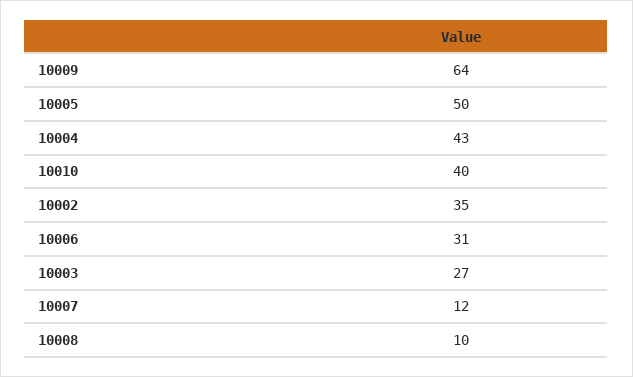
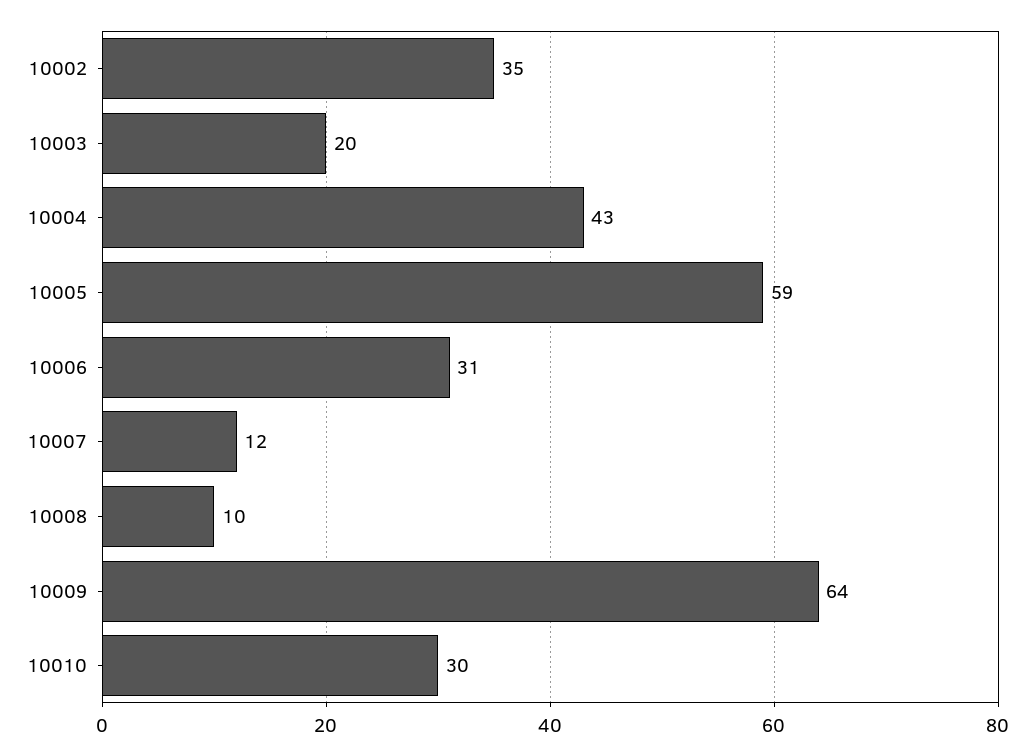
  {
    "10009": 64,
-   "10005": 50,
+   "10005": 59,
    "10004": 43,
-   "10010": 40,
+   "10010": 30,
    "10002": 35,
    "10006": 31,
-   "10003": 27,
+   "10003": 20,
    "10007": 12,
    "10008": 10
  }

